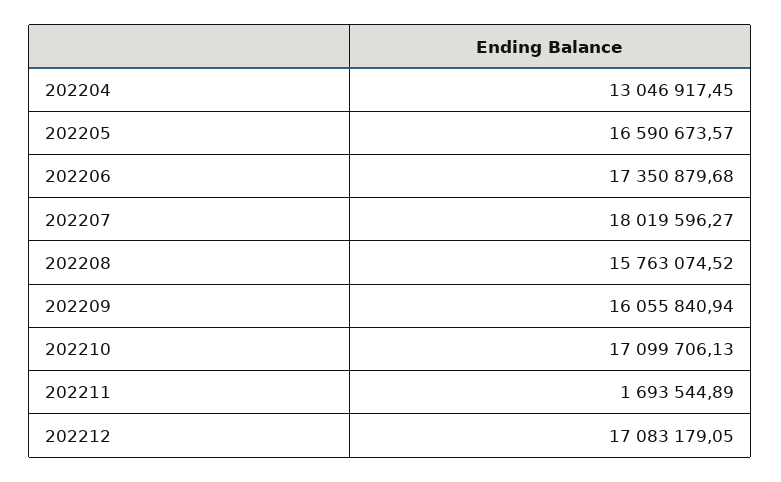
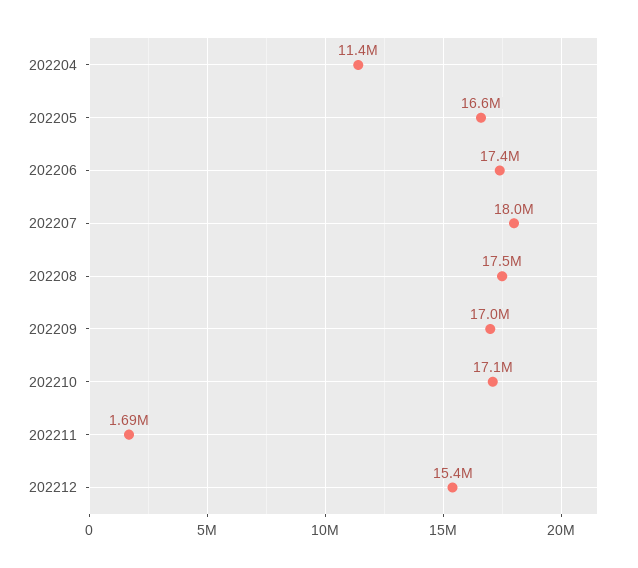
  {
-   "202204": 13046917.45,
+   "202204": 11400000,
    "202205": 16590673.57,
    "202206": 17350879.68,
    "202207": 18019596.27,
-   "202208": 15763074.52,
+   "202208": 17500000,
-   "202209": 16055840.94,
+   "202209": 17000000,
    "202210": 17099706.13,
    "202211": 1693544.89,
-   "202212": 17083179.05
+   "202212": 15400000
  }

